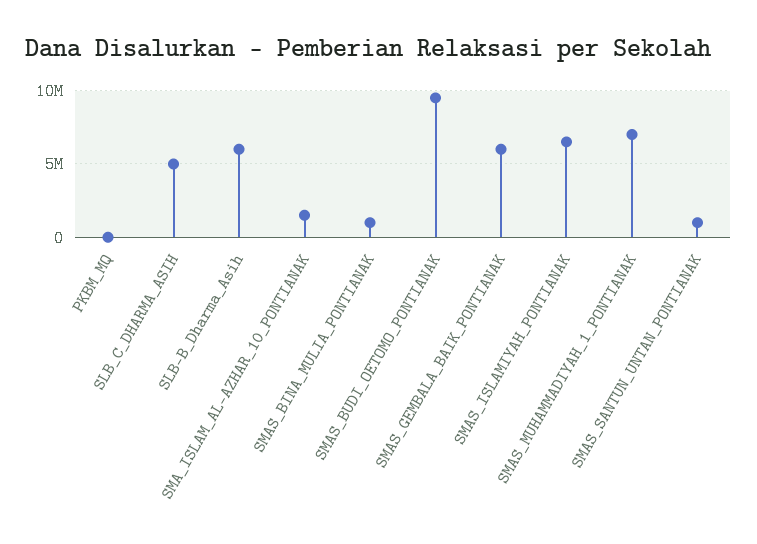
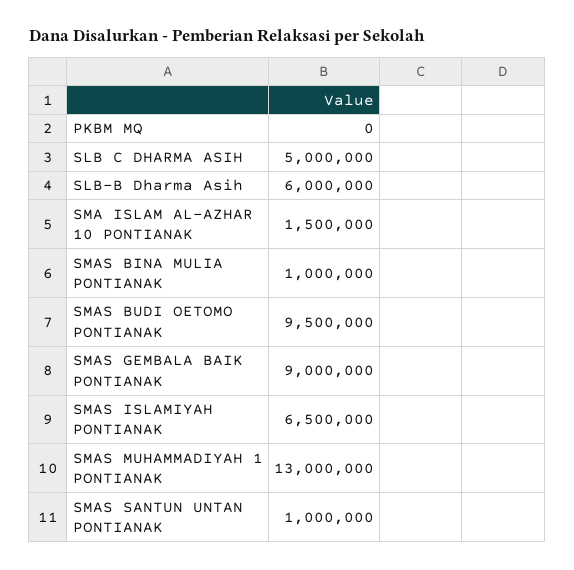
  {
    "PKBM_MQ": 0,
    "SLB_C_DHARMA_ASIH": 5000000,
    "SLB-B_Dharma_Asih": 6000000,
    "SMA_ISLAM_AL-AZHAR_10_PONTIANAK": 1500000,
    "SMAS_BINA_MULIA_PONTIANAK": 1000000,
    "SMAS_BUDI_OETOMO_PONTIANAK": 9500000,
-   "SMAS_GEMBALA_BAIK_PONTIANAK": 6000000,
+   "SMAS_GEMBALA_BAIK_PONTIANAK": 9000000,
    "SMAS_ISLAMIYAH_PONTIANAK": 6500000,
-   "SMAS_MUHAMMADIYAH_1_PONTIANAK": 7000000,
+   "SMAS_MUHAMMADIYAH_1_PONTIANAK": 13000000,
    "SMAS_SANTUN_UNTAN_PONTIANAK": 1000000
  }

